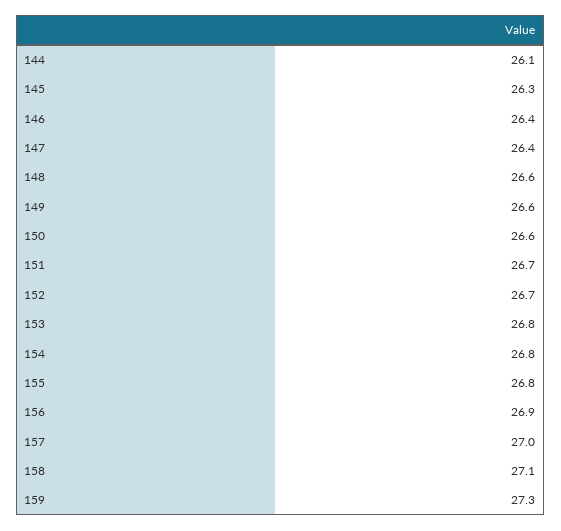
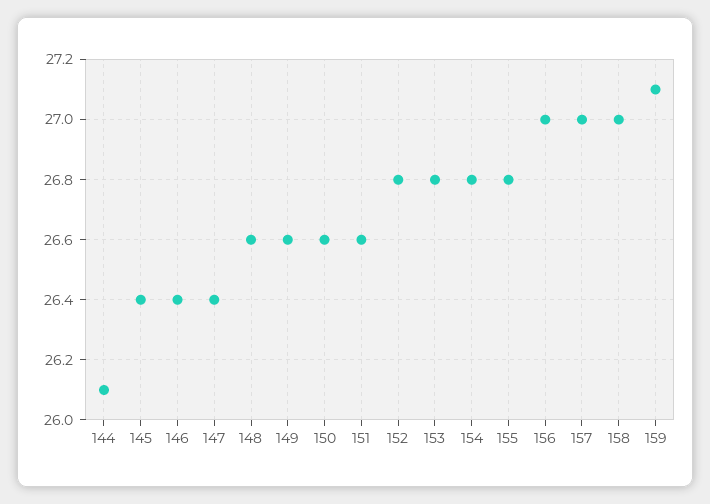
  {
    "144": 26.1,
-   "145": 26.3,
+   "145": 26.4,
    "146": 26.4,
    "147": 26.4,
    "148": 26.6,
    "149": 26.6,
    "150": 26.6,
-   "151": 26.7,
+   "151": 26.6,
-   "152": 26.7,
+   "152": 26.8,
    "153": 26.8,
    "154": 26.8,
    "155": 26.8,
-   "156": 26.9,
+   "156": 27,
    "157": 27,
-   "158": 27.1,
+   "158": 27,
-   "159": 27.3
+   "159": 27.1
  }

